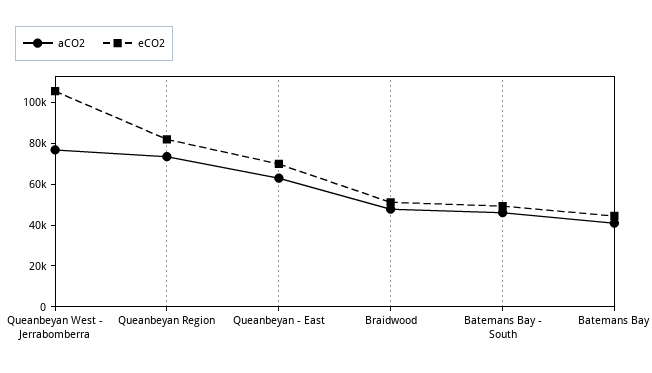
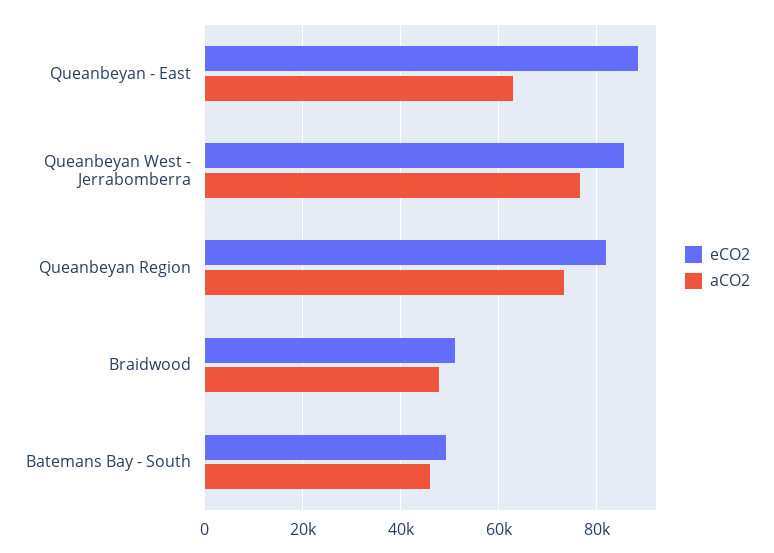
  {
    "aCO2": {
      "Queanbeyan West - Jerrabomberra": 76000,
      "Queanbeyan Region": 74000,
      "Queanbeyan - East": 62000,
      "Braidwood": 48000,
-     "Batemans Bay - South": 46000,
+     "Batemans Bay - South": 46000
-     "Batemans Bay": 40000
    },
    "eCO2": {
-     "Queanbeyan West - Jerrabomberra": 105000,
+     "Queanbeyan West - Jerrabomberra": 86000,
      "Queanbeyan Region": 82000,
-     "Queanbeyan - East": 70000,
+     "Queanbeyan - East": 88000,
      "Braidwood": 52000,
-     "Batemans Bay - South": 50000,
+     "Batemans Bay - South": 50000
-     "Batemans Bay": 45000
    }
  }

